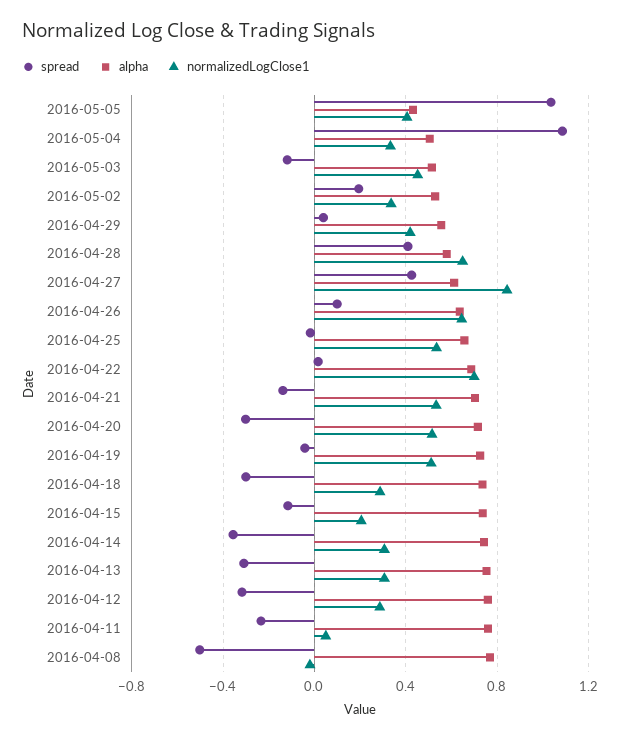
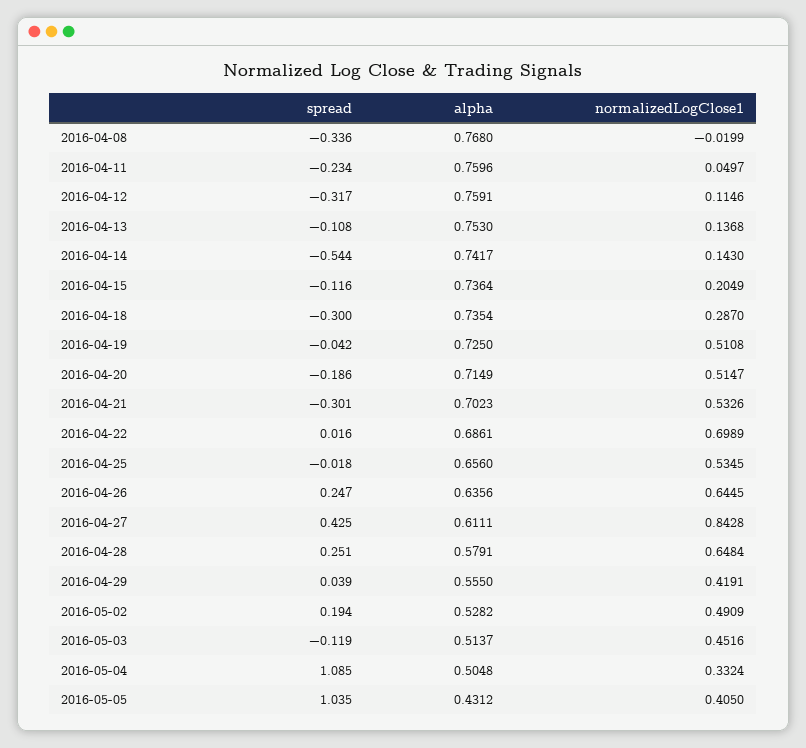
  {
    "spread": {
      "2016-05-05": 1.035,
      "2016-05-04": 1.085,
      "2016-05-03": -0.119,
      "2016-05-02": 0.194,
      "2016-04-29": 0.039,
-     "2016-04-28": 0.4,
+     "2016-04-28": 0.251,
      "2016-04-27": 0.425,
-     "2016-04-26": 0.1,
+     "2016-04-26": 0.247,
      "2016-04-25": -0.018,
      "2016-04-22": 0.016,
-     "2016-04-21": -0.15,
+     "2016-04-21": -0.301,
-     "2016-04-20": -0.3,
+     "2016-04-20": -0.186,
      "2016-04-19": -0.042,
      "2016-04-18": -0.3,
      "2016-04-15": -0.116,
-     "2016-04-14": -0.35,
+     "2016-04-14": -0.544,
-     "2016-04-13": -0.3,
+     "2016-04-13": -0.108,
      "2016-04-12": -0.317,
      "2016-04-11": -0.234,
-     "2016-04-08": -0.5
+     "2016-04-08": -0.336
    },
    "alpha": {
      "2016-05-05": 0.4312,
      "2016-05-04": 0.5048,
      "2016-05-03": 0.5137,
      "2016-05-02": 0.5282,
      "2016-04-29": 0.555,
      "2016-04-28": 0.5791,
      "2016-04-27": 0.6111,
      "2016-04-26": 0.6356,
      "2016-04-25": 0.656,
      "2016-04-22": 0.6861,
      "2016-04-21": 0.7023,
      "2016-04-20": 0.7149,
      "2016-04-19": 0.725,
      "2016-04-18": 0.7354,
      "2016-04-15": 0.7364,
      "2016-04-14": 0.7417,
      "2016-04-13": 0.753,
      "2016-04-12": 0.7591,
      "2016-04-11": 0.7596,
      "2016-04-08": 0.768
    },
    "normalizedLogClose1": {
      "2016-05-05": 0.405,
      "2016-05-04": 0.3324,
      "2016-05-03": 0.4516,
-     "2016-05-02": 0.35,
+     "2016-05-02": 0.4909,
      "2016-04-29": 0.4191,
      "2016-04-28": 0.6484,
      "2016-04-27": 0.8428,
      "2016-04-26": 0.6445,
      "2016-04-25": 0.5345,
      "2016-04-22": 0.6989,
      "2016-04-21": 0.5326,
      "2016-04-20": 0.5147,
      "2016-04-19": 0.5108,
      "2016-04-18": 0.287,
      "2016-04-15": 0.2049,
-     "2016-04-14": 0.3,
+     "2016-04-14": 0.143,
-     "2016-04-13": 0.3,
+     "2016-04-13": 0.1368,
-     "2016-04-12": 0.3,
+     "2016-04-12": 0.1146,
      "2016-04-11": 0.0497,
      "2016-04-08": -0.0199
    }
  }

